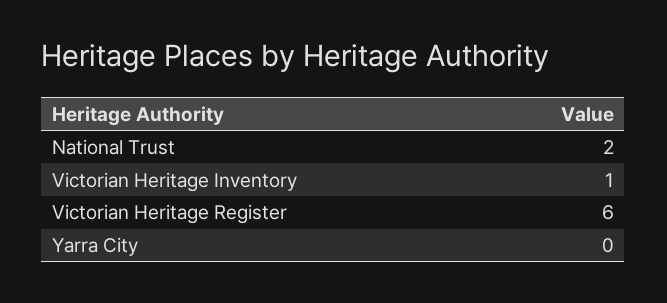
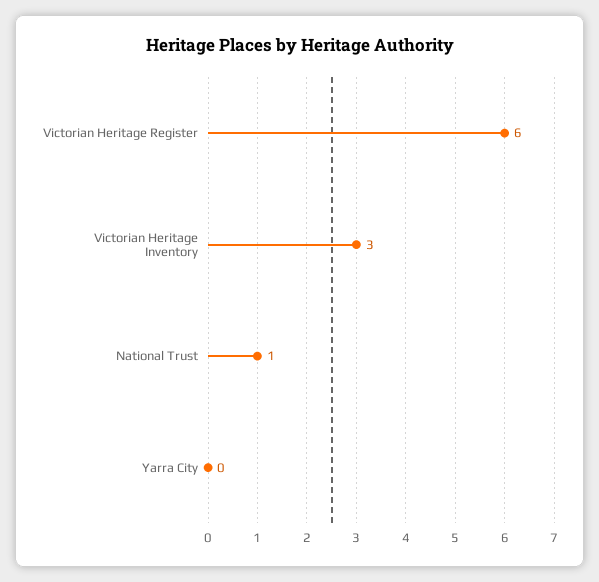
  {
-   "National Trust": 2,
+   "National Trust": 1,
-   "Victorian Heritage Inventory": 1,
+   "Victorian Heritage Inventory": 3,
    "Victorian Heritage Register": 6,
    "Yarra City": 0
  }

